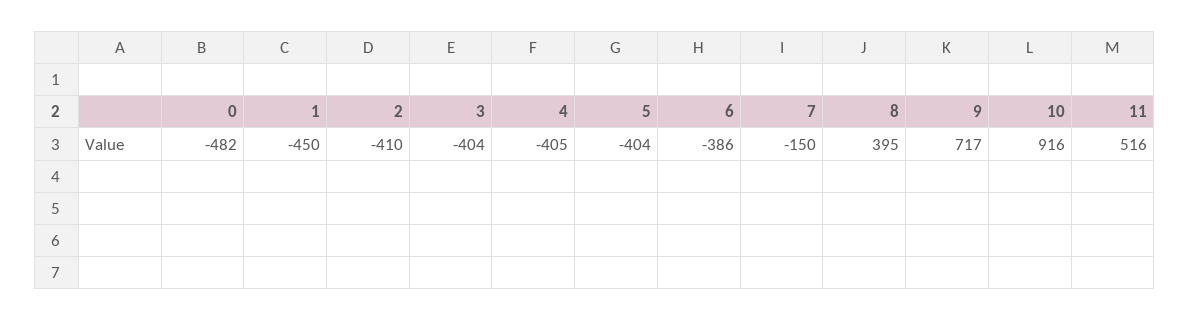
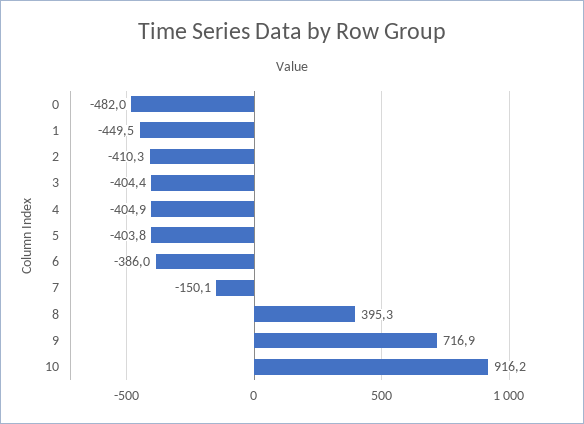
  {
    "0": -482,
    "1": -449.5,
    "2": -410.3,
    "3": -404.4,
    "4": -404.9,
    "5": -403.8,
    "6": -386,
    "7": -150.1,
    "8": 395.3,
    "9": 716.9,
-   "10": 916.2,
+   "10": 916.2
-   "11": 516
  }

